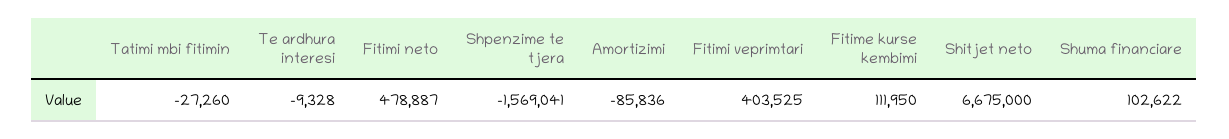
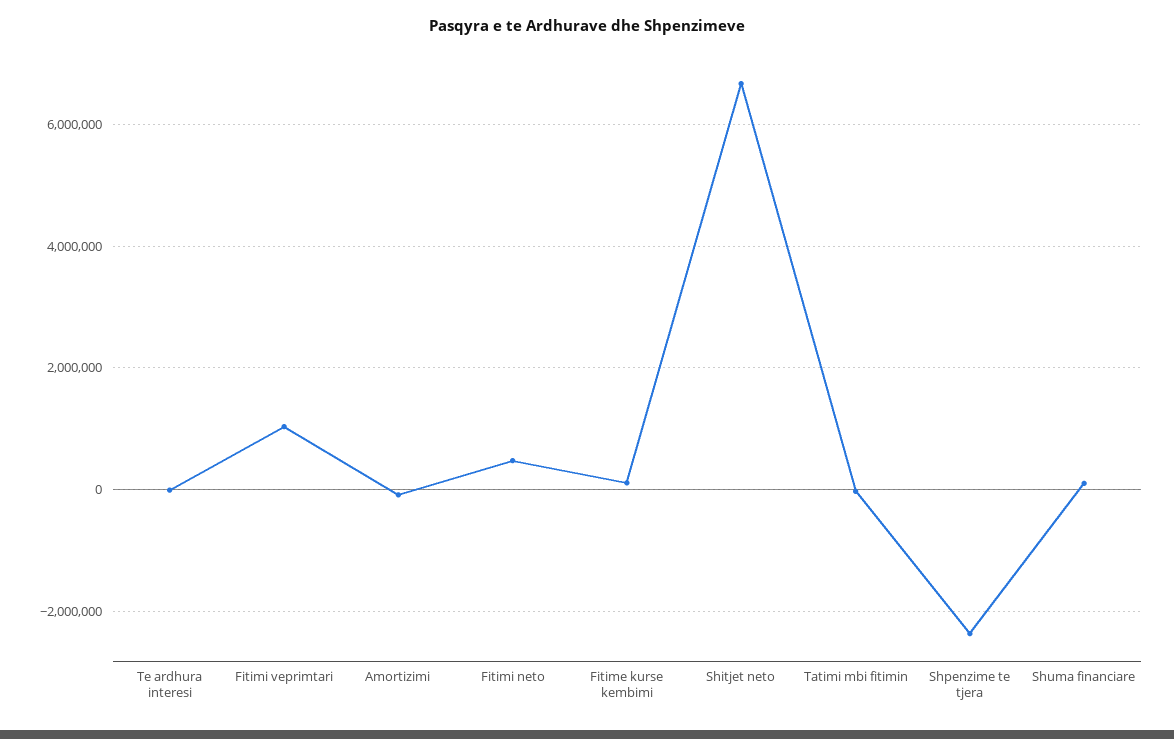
  {
    "Tatimi mbi fitimin": -27260,
    "Te ardhura interesi": -9328,
    "Fitimi neto": 478887,
-   "Shpenzime te tjera": -1569041,
+   "Shpenzime te tjera": -2400000,
    "Amortizimi": -85836,
-   "Fitimi veprimtari": 403525,
+   "Fitimi veprimtari": 1000000,
    "Fitime kurse kembimi": 111950,
    "Shitjet neto": 6675000,
    "Shuma financiare": 102622
  }

